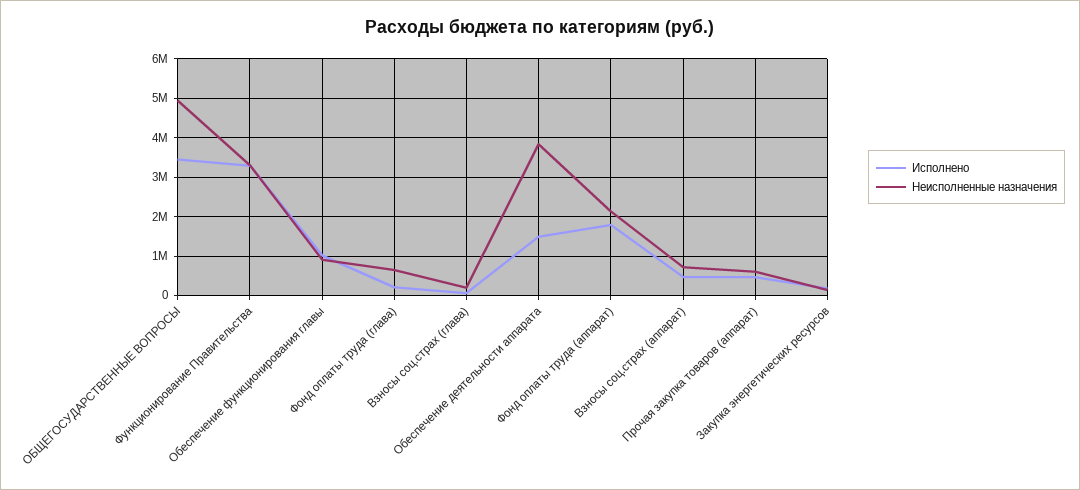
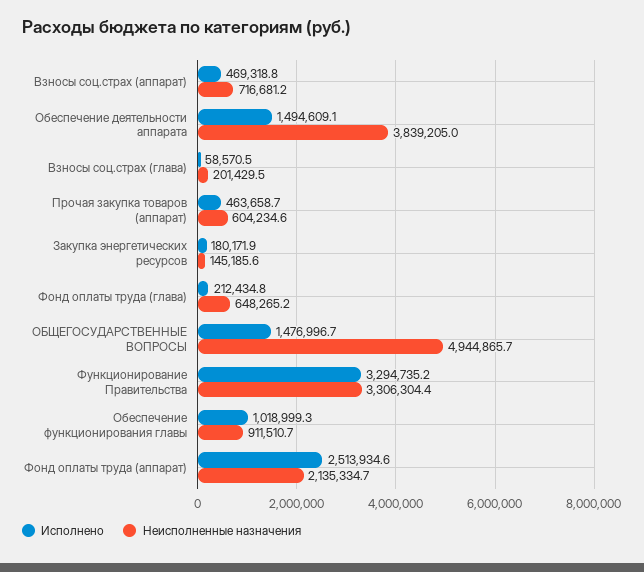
  {
    "Исполнено": {
-     "ОБЩЕГОСУДАРСТВЕННЫЕ ВОПРОСЫ": 3400000,
+     "ОБЩЕГОСУДАРСТВЕННЫЕ ВОПРОСЫ": 1476996.7,
      "Функционирование Правительства": 3294735.2,
      "Обеспечение функционирования главы": 1018999.3,
      "Фонд оплаты труда (глава)": 212434.8,
      "Взносы соц.страх (глава)": 58570.5,
      "Обеспечение деятельности аппарата": 1494609.1,
-     "Фонд оплаты труда (аппарат)": 1800000,
+     "Фонд оплаты труда (аппарат)": 2513934.6,
      "Взносы соц.страх (аппарат)": 469318.8,
      "Прочая закупка товаров (аппарат)": 463658.7,
      "Закупка энергетических ресурсов": 180171.9
    },
    "Неисполненные назначения": {
      "ОБЩЕГОСУДАРСТВЕННЫЕ ВОПРОСЫ": 4944865.7,
      "Функционирование Правительства": 3306304.4,
      "Обеспечение функционирования главы": 911510.7,
      "Фонд оплаты труда (глава)": 648265.2,
      "Взносы соц.страх (глава)": 201429.5,
      "Обеспечение деятельности аппарата": 3839205,
      "Фонд оплаты труда (аппарат)": 2135334.7,
      "Взносы соц.страх (аппарат)": 716681.2,
      "Прочая закупка товаров (аппарат)": 604234.6,
      "Закупка энергетических ресурсов": 145185.6
    }
  }

